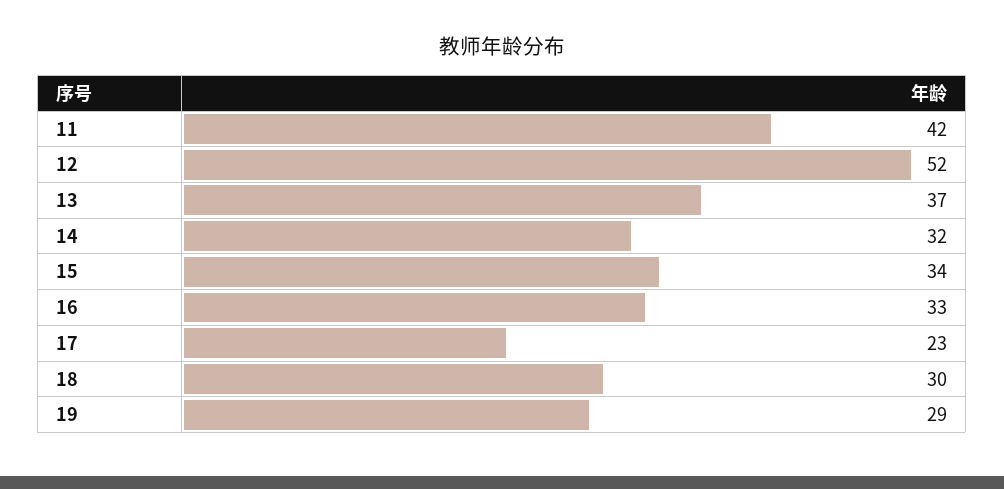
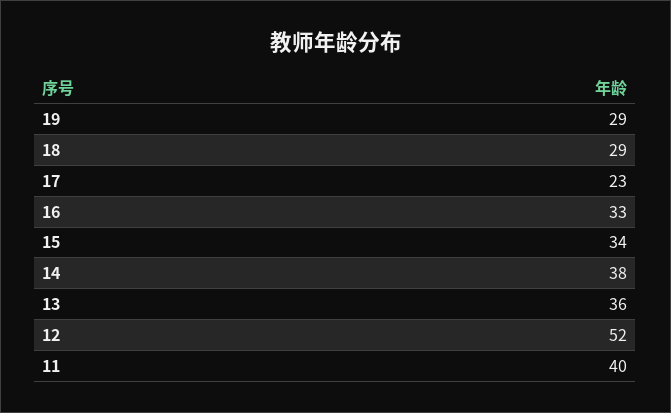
  {
-   "11": 42,
+   "11": 40,
    "12": 52,
-   "13": 37,
+   "13": 36,
-   "14": 32,
+   "14": 38,
    "15": 34,
    "16": 33,
    "17": 23,
-   "18": 30,
+   "18": 29,
    "19": 29
  }

